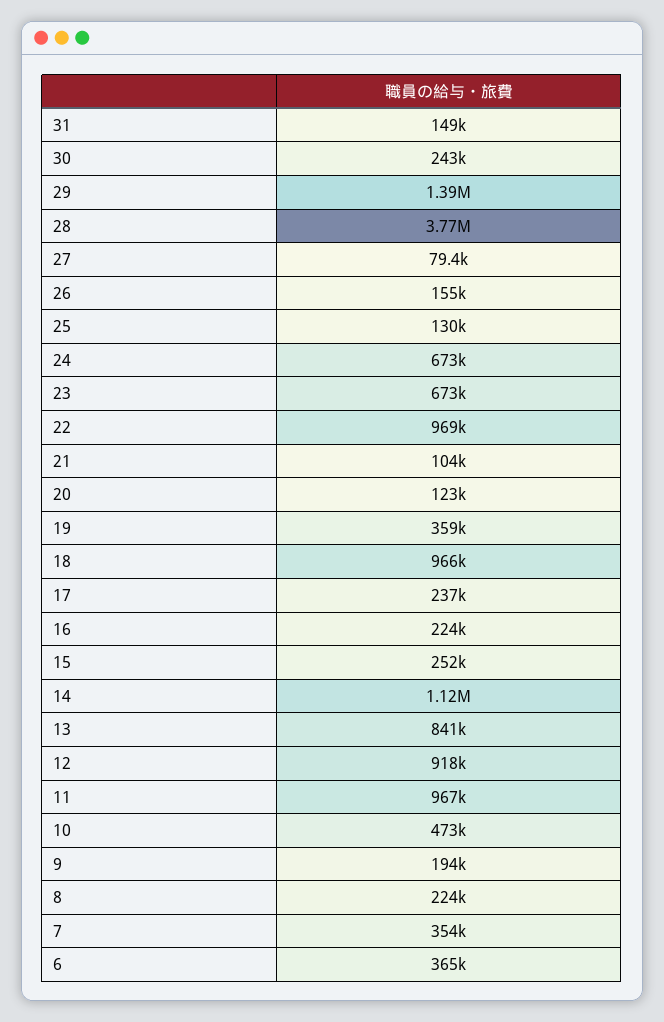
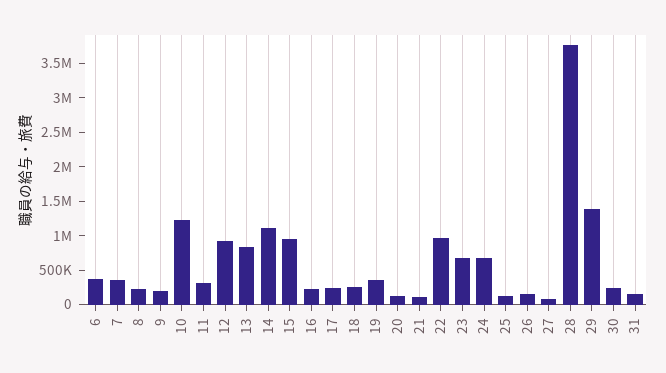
  {
    "31": 149000,
    "30": 243000,
    "29": 1390000,
    "28": 3770000,
    "27": 79400,
    "26": 155000,
    "25": 130000,
    "24": 673000,
    "23": 673000,
    "22": 969000,
    "21": 104000,
    "20": 123000,
    "19": 359000,
-   "18": 966000,
+   "18": 250000,
    "17": 237000,
    "16": 224000,
-   "15": 252000,
+   "15": 1000000,
    "14": 1120000,
    "13": 841000,
    "12": 918000,
-   "11": 967000,
+   "11": 250000,
-   "10": 473000,
+   "10": 1250000,
    "9": 194000,
    "8": 224000,
    "7": 354000,
    "6": 365000
  }

